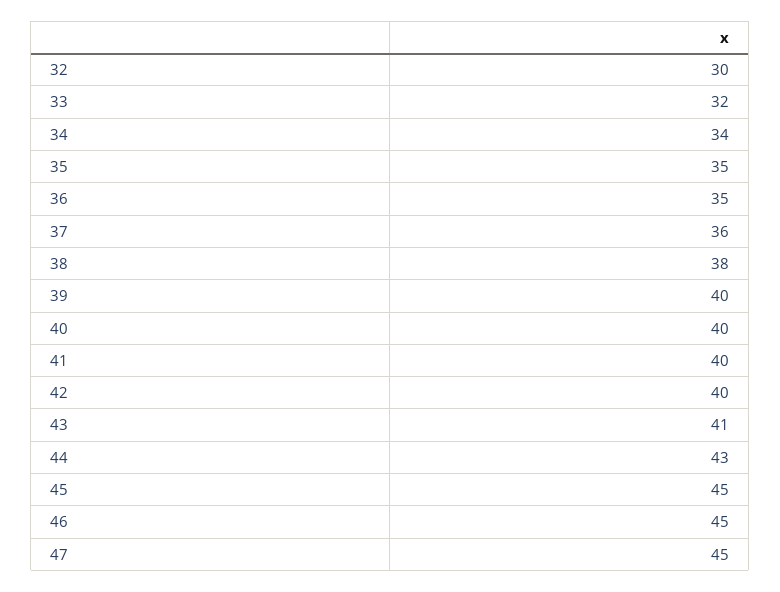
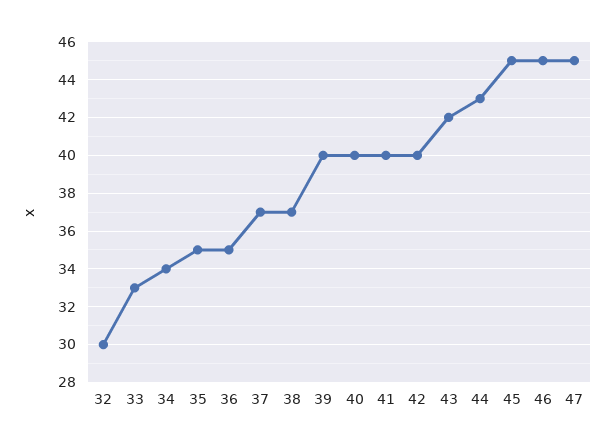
  {
    "32": 30,
-   "33": 32,
+   "33": 33,
    "34": 34,
    "35": 35,
    "36": 35,
-   "37": 36,
+   "37": 37,
-   "38": 38,
+   "38": 37,
    "39": 40,
    "40": 40,
    "41": 40,
    "42": 40,
-   "43": 41,
+   "43": 42,
    "44": 43,
    "45": 45,
    "46": 45,
    "47": 45
  }

